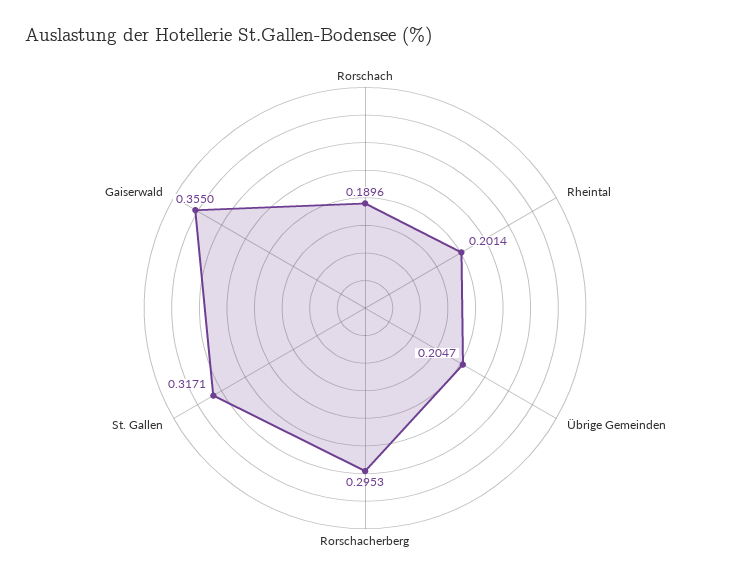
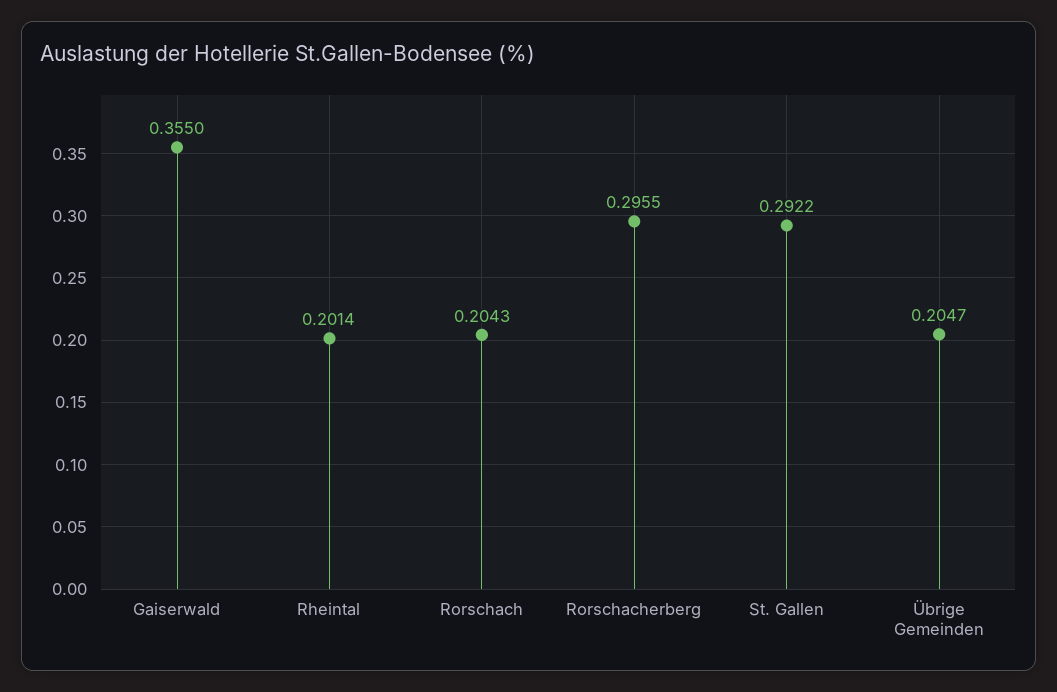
  {
-   "Rorschach": 0.1896,
+   "Rorschach": 0.2043,
    "Rheintal": 0.2014,
    "Übrige Gemeinden": 0.2047,
-   "Rorschacherberg": 0.2953,
+   "Rorschacherberg": 0.2955,
-   "St. Gallen": 0.3171,
+   "St. Gallen": 0.2922,
    "Gaiserwald": 0.355
  }

